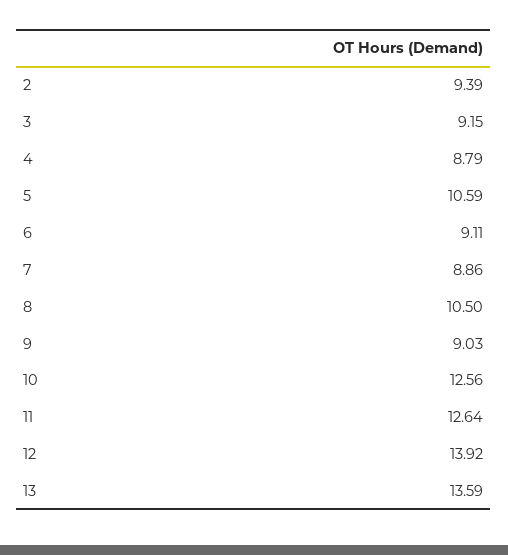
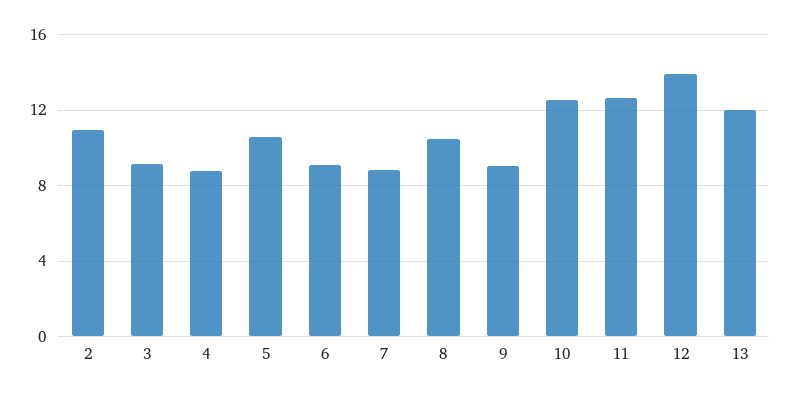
  {
-   "2": 9.39,
+   "2": 11,
    "3": 9.15,
    "4": 8.79,
    "5": 10.59,
    "6": 9.11,
    "7": 8.86,
    "8": 10.5,
    "9": 9.03,
    "10": 12.56,
    "11": 12.64,
    "12": 13.92,
-   "13": 13.59
+   "13": 12
  }

